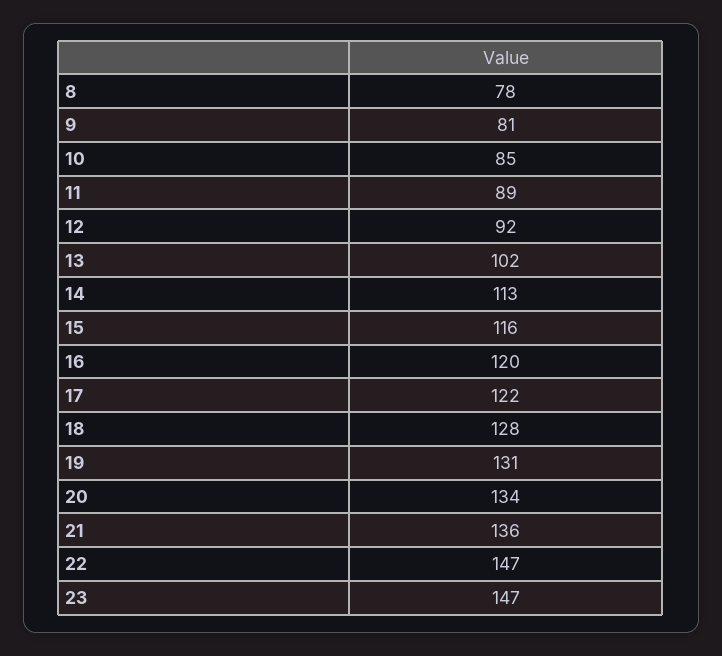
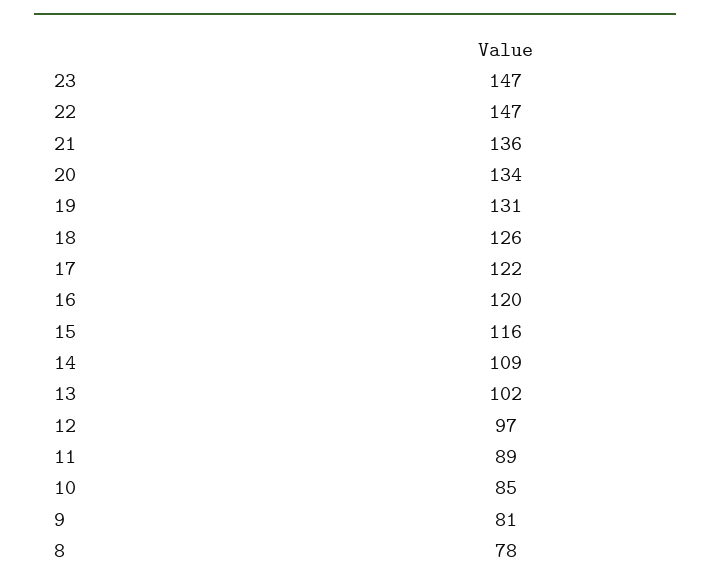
  {
    "8": 78,
    "9": 81,
    "10": 85,
    "11": 89,
-   "12": 92,
+   "12": 97,
    "13": 102,
-   "14": 113,
+   "14": 109,
    "15": 116,
    "16": 120,
    "17": 122,
-   "18": 128,
+   "18": 126,
    "19": 131,
    "20": 134,
    "21": 136,
    "22": 147,
    "23": 147
  }

